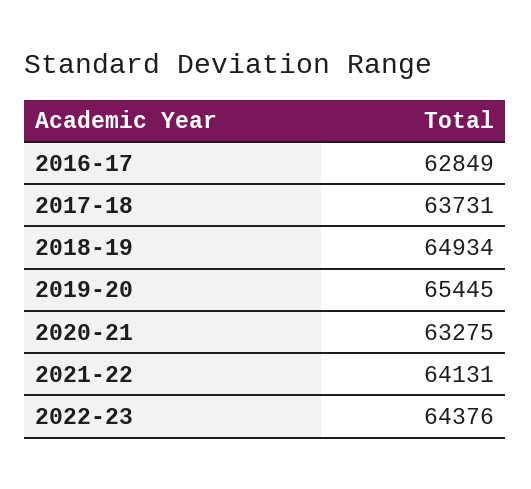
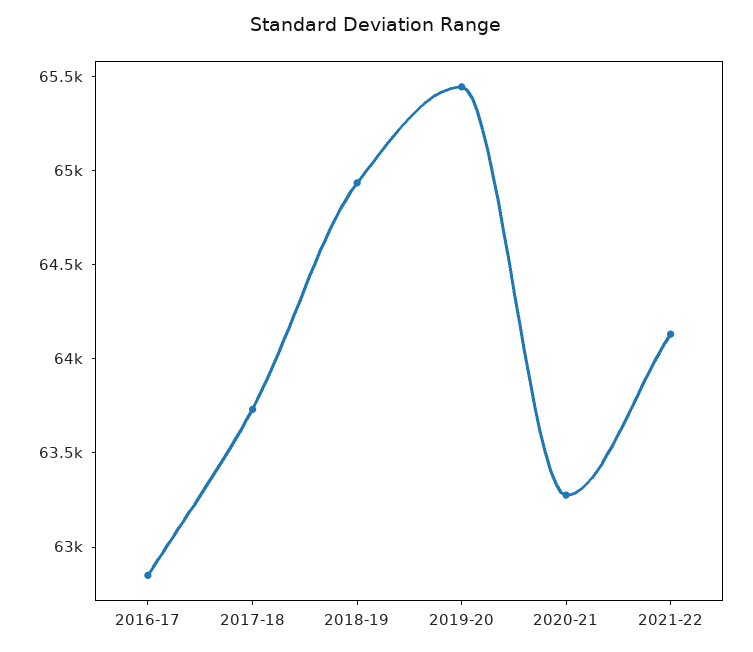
  {
    "2016-17": 62849,
    "2017-18": 63731,
    "2018-19": 64934,
    "2019-20": 65445,
    "2020-21": 63275,
-   "2021-22": 64131,
+   "2021-22": 64131
-   "2022-23": 64376
  }

